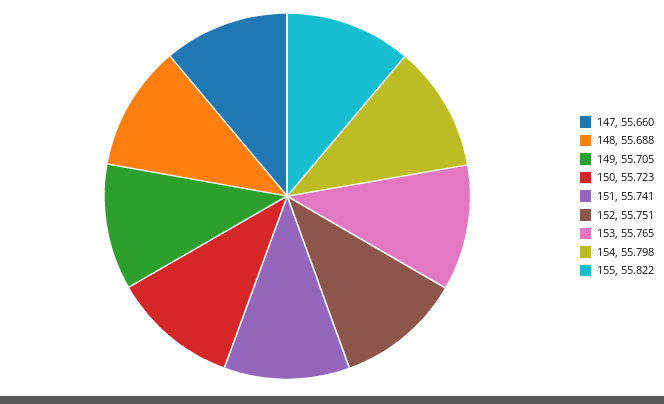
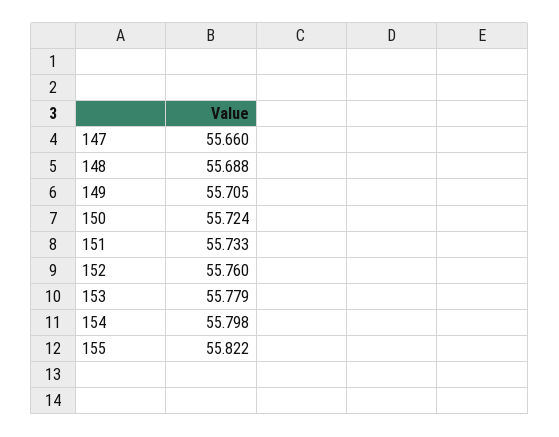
  {
    "147": 55.66,
    "148": 55.688,
    "149": 55.705,
-   "150": 55.723,
+   "150": 55.724,
-   "151": 55.741,
+   "151": 55.733,
-   "152": 55.751,
+   "152": 55.76,
-   "153": 55.765,
+   "153": 55.779,
    "154": 55.798,
    "155": 55.822
  }

